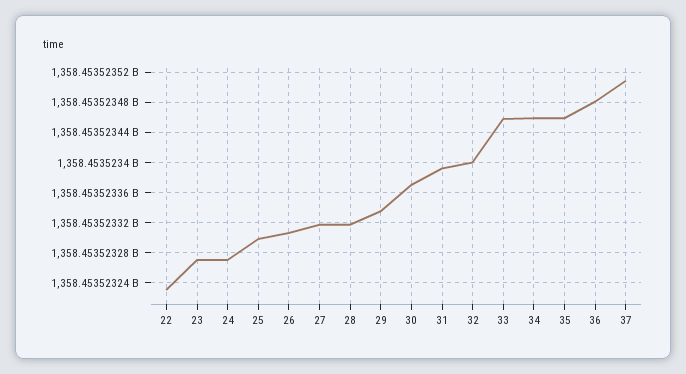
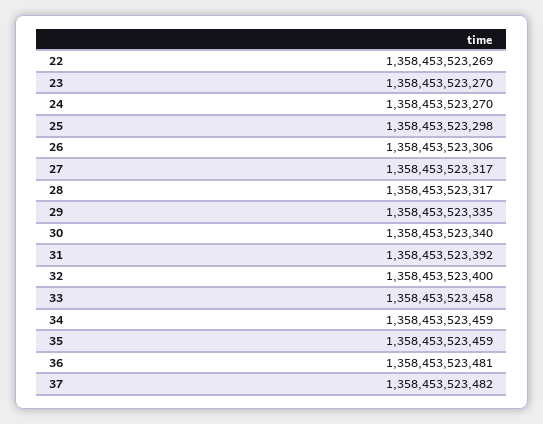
  {
-   "22": 1358453523230,
+   "22": 1358453523269,
    "23": 1358453523270,
    "24": 1358453523270,
    "25": 1358453523298,
    "26": 1358453523306,
    "27": 1358453523317,
    "28": 1358453523317,
    "29": 1358453523335,
-   "30": 1358453523370,
+   "30": 1358453523340,
    "31": 1358453523392,
    "32": 1358453523400,
    "33": 1358453523458,
    "34": 1358453523459,
    "35": 1358453523459,
    "36": 1358453523481,
-   "37": 1358453523510
+   "37": 1358453523482
  }

